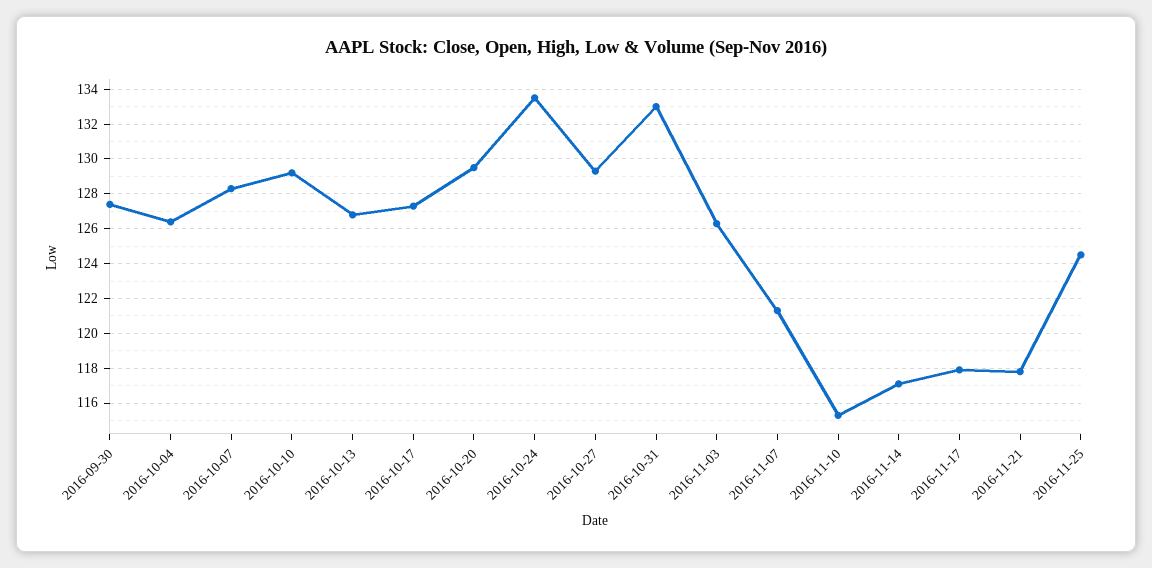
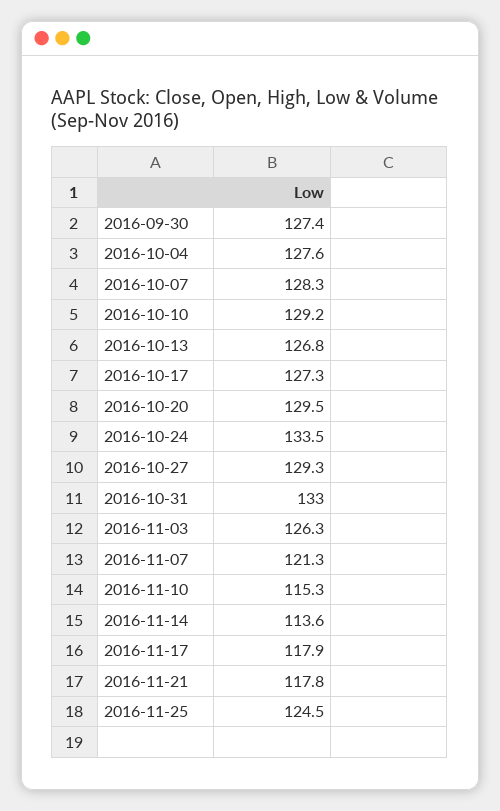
  {
    "2016-09-30": 127.4,
-   "2016-10-04": 126.5,
+   "2016-10-04": 127.6,
    "2016-10-07": 128.3,
    "2016-10-10": 129.2,
    "2016-10-13": 126.8,
    "2016-10-17": 127.3,
    "2016-10-20": 129.5,
    "2016-10-24": 133.5,
    "2016-10-27": 129.3,
    "2016-10-31": 133,
    "2016-11-03": 126.3,
    "2016-11-07": 121.3,
    "2016-11-10": 115.3,
-   "2016-11-14": 117,
+   "2016-11-14": 113.6,
    "2016-11-17": 117.9,
    "2016-11-21": 117.8,
    "2016-11-25": 124.5
  }

